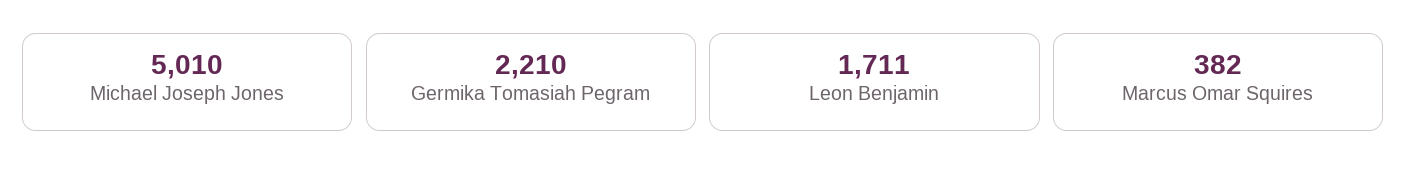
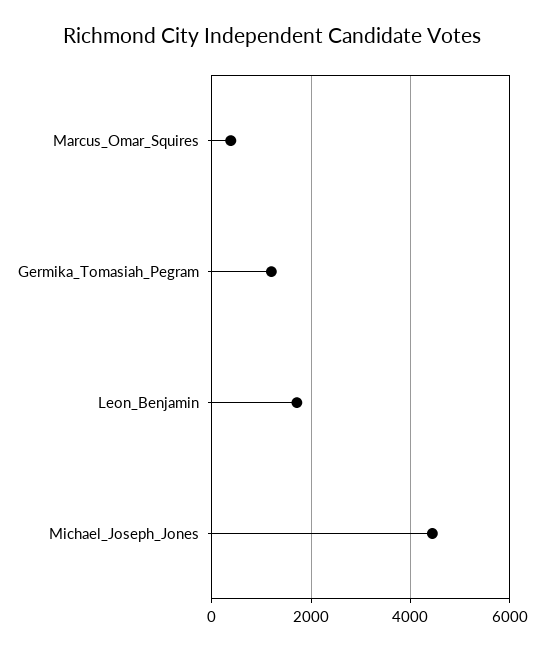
  {
-   "Michael Joseph Jones": 5010,
+   "Michael Joseph Jones": 4400,
-   "Germika Tomasiah Pegram": 2210,
+   "Germika Tomasiah Pegram": 1200,
    "Leon Benjamin": 1711,
    "Marcus Omar Squires": 382
  }

